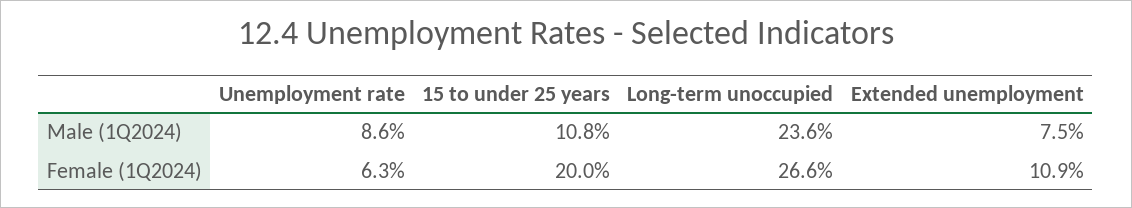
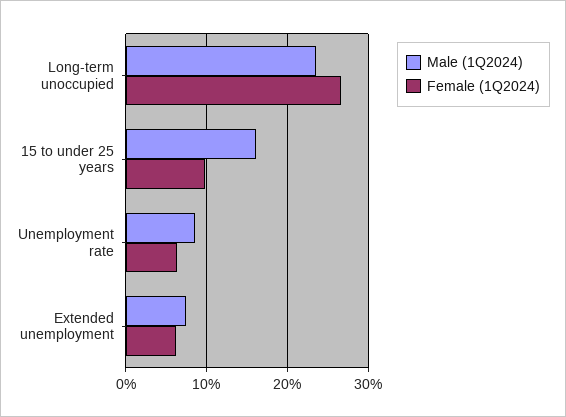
  {
    "Male (1Q2024)": {
      "Unemployment rate": 8.6,
-     "15 to under 25 years": 10.8,
+     "15 to under 25 years": 16,
      "Long-term unoccupied": 23.6,
      "Extended unemployment": 7.5
    },
    "Female (1Q2024)": {
      "Unemployment rate": 6.3,
-     "15 to under 25 years": 20,
+     "15 to under 25 years": 10,
      "Long-term unoccupied": 26.6,
-     "Extended unemployment": 10.9
+     "Extended unemployment": 6
    }
  }

